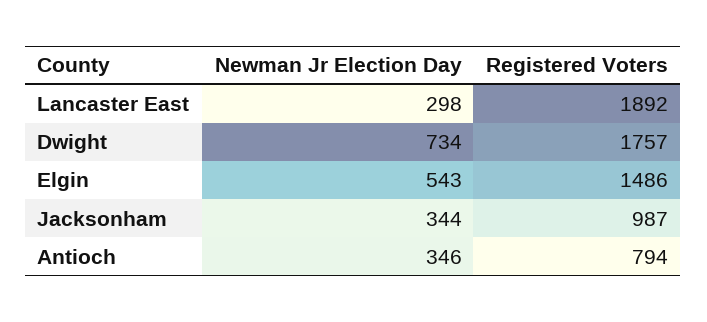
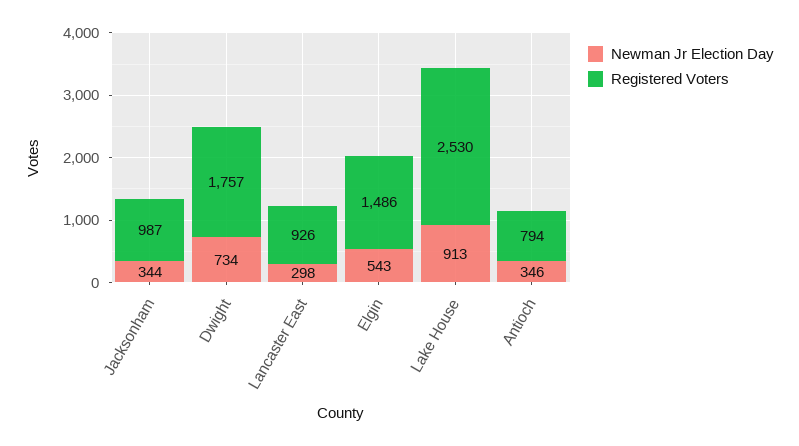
  {
    "Newman Jr Election Day": {
      "Lancaster East": 298,
      "Dwight": 734,
      "Elgin": 543,
      "Jacksonham": 344,
-     "Antioch": 346
+     "Antioch": 346,
+     "Lake House": 913
    },
    "Registered Voters": {
-     "Lancaster East": 1892,
+     "Lancaster East": 926,
      "Dwight": 1757,
      "Elgin": 1486,
      "Jacksonham": 987,
-     "Antioch": 794
+     "Antioch": 794,
+     "Lake House": 2530
    }
  }

